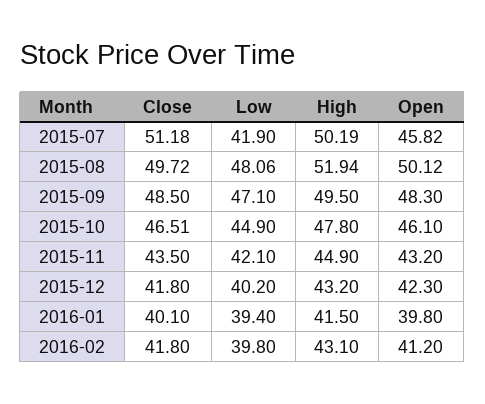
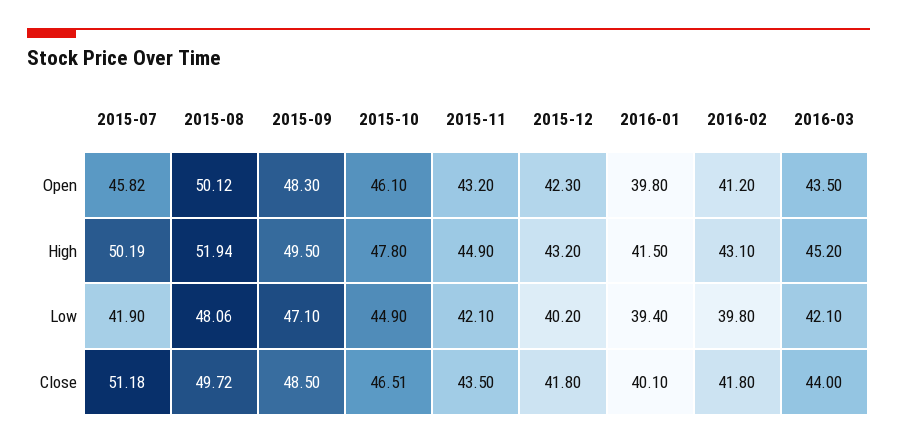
  {
    "Close": {
      "2015-07": 51.18,
      "2015-08": 49.72,
      "2015-09": 48.5,
      "2015-10": 46.51,
      "2015-11": 43.5,
      "2015-12": 41.8,
      "2016-01": 40.1,
-     "2016-02": 41.8
+     "2016-02": 41.8,
+     "2016-03": 44
    },
    "Low": {
      "2015-07": 41.9,
      "2015-08": 48.06,
      "2015-09": 47.1,
      "2015-10": 44.9,
      "2015-11": 42.1,
      "2015-12": 40.2,
      "2016-01": 39.4,
-     "2016-02": 39.8
+     "2016-02": 39.8,
+     "2016-03": 42.1
    },
    "High": {
      "2015-07": 50.19,
      "2015-08": 51.94,
      "2015-09": 49.5,
      "2015-10": 47.8,
      "2015-11": 44.9,
      "2015-12": 43.2,
      "2016-01": 41.5,
-     "2016-02": 43.1
+     "2016-02": 43.1,
+     "2016-03": 45.2
    },
    "Open": {
      "2015-07": 45.82,
      "2015-08": 50.12,
      "2015-09": 48.3,
      "2015-10": 46.1,
      "2015-11": 43.2,
      "2015-12": 42.3,
      "2016-01": 39.8,
-     "2016-02": 41.2
+     "2016-02": 41.2,
+     "2016-03": 43.5
    }
  }

